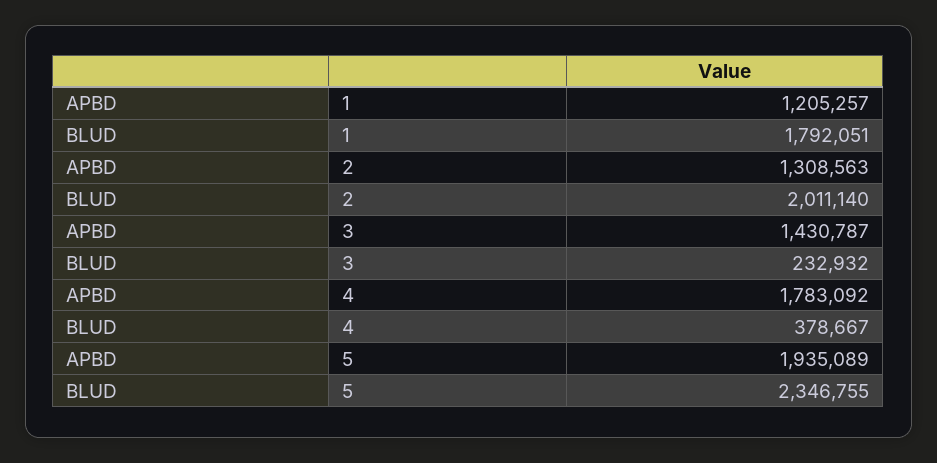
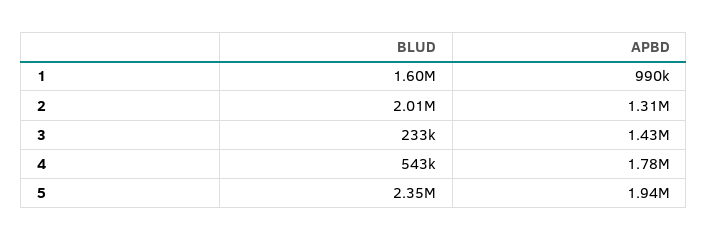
  {
    "APBD": {
-     "1": 1205257,
+     "1": 990000,
      "2": 1308563,
      "3": 1430787,
      "4": 1783092,
      "5": 1935089
    },
    "BLUD": {
-     "1": 1792051,
+     "1": 1600000,
      "2": 2011140,
      "3": 232932,
-     "4": 378667,
+     "4": 543000,
      "5": 2346755
    }
  }

